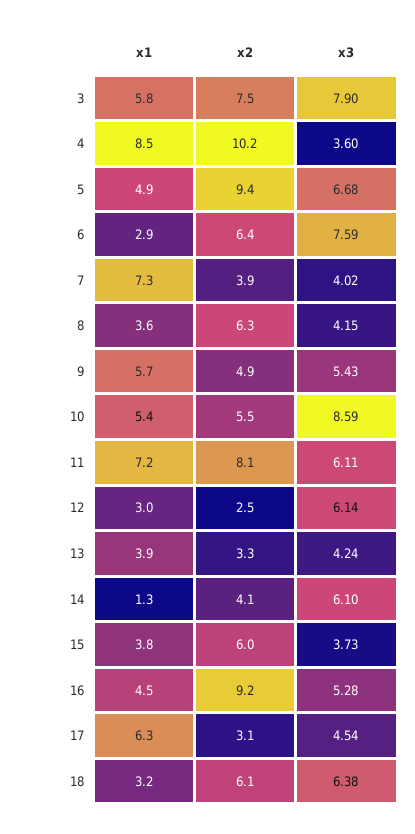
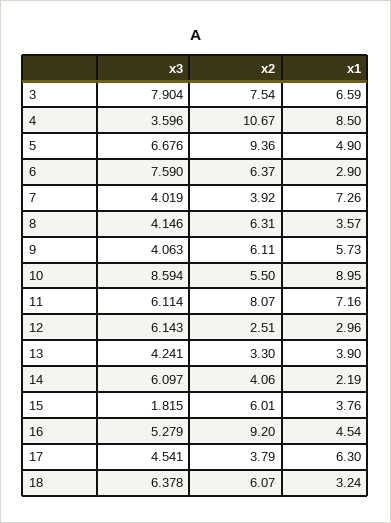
  {
    "x1": {
-     "3": 5.8,
+     "3": 6.59,
      "4": 8.5,
      "5": 4.9,
      "6": 2.9,
      "7": 7.26,
      "8": 3.57,
      "9": 5.73,
-     "10": 5.4,
+     "10": 8.95,
      "11": 7.16,
      "12": 2.96,
      "13": 3.9,
-     "14": 1.3,
+     "14": 2.19,
      "15": 3.76,
      "16": 4.54,
      "17": 6.3,
      "18": 3.24
    },
    "x2": {
      "3": 7.54,
-     "4": 10.2,
+     "4": 10.67,
      "5": 9.36,
      "6": 6.37,
      "7": 3.92,
      "8": 6.31,
-     "9": 4.9,
+     "9": 6.11,
      "10": 5.5,
      "11": 8.07,
      "12": 2.51,
      "13": 3.3,
      "14": 4.06,
      "15": 6.01,
      "16": 9.2,
-     "17": 3.1,
+     "17": 3.79,
      "18": 6.07
    },
    "x3": {
      "3": 7.904,
      "4": 3.596,
      "5": 6.676,
      "6": 7.59,
      "7": 4.019,
      "8": 4.146,
-     "9": 5.43,
+     "9": 4.063,
      "10": 8.594,
      "11": 6.114,
      "12": 6.143,
      "13": 4.241,
      "14": 6.097,
-     "15": 3.73,
+     "15": 1.815,
      "16": 5.279,
      "17": 4.541,
      "18": 6.378
    }
  }

